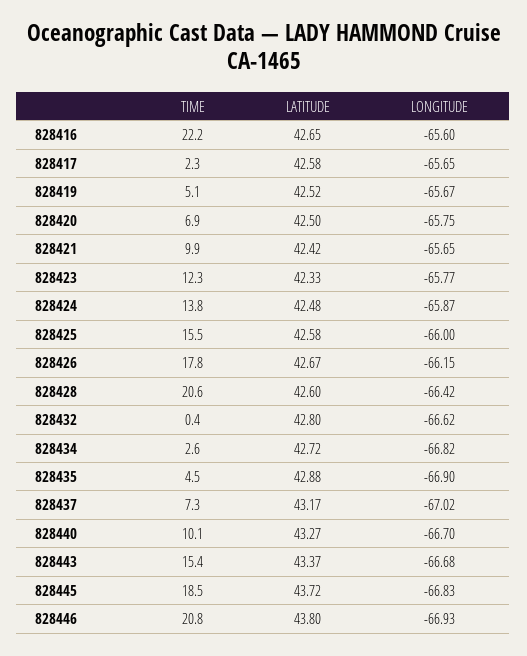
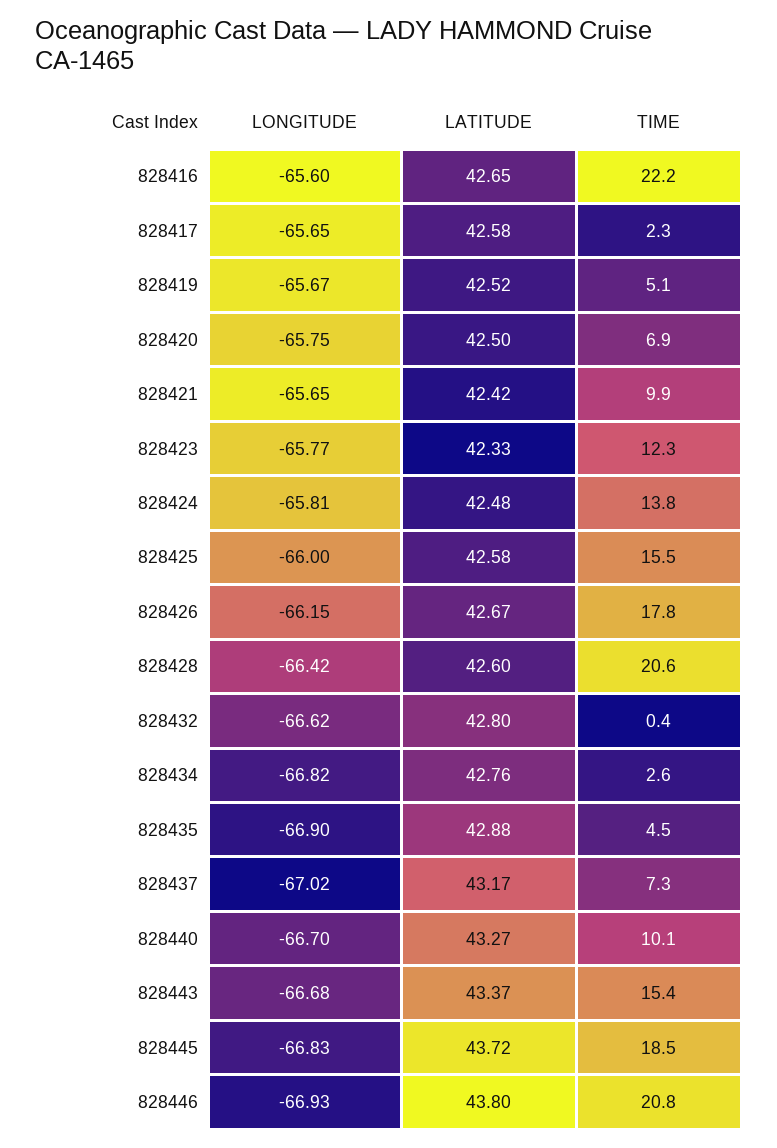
  {
    "TIME": {
      "828416": 22.2,
      "828417": 2.3,
      "828419": 5.1,
      "828420": 6.9,
      "828421": 9.9,
      "828423": 12.3,
      "828424": 13.8,
      "828425": 15.5,
      "828426": 17.8,
      "828428": 20.6,
      "828432": 0.4,
      "828434": 2.6,
      "828435": 4.5,
      "828437": 7.3,
      "828440": 10.1,
      "828443": 15.4,
      "828445": 18.5,
      "828446": 20.8
    },
    "LATITUDE": {
      "828416": 42.65,
      "828417": 42.58,
      "828419": 42.52,
      "828420": 42.5,
      "828421": 42.42,
      "828423": 42.33,
      "828424": 42.48,
      "828425": 42.58,
      "828426": 42.67,
      "828428": 42.6,
      "828432": 42.8,
-     "828434": 42.72,
+     "828434": 42.76,
      "828435": 42.88,
      "828437": 43.17,
      "828440": 43.27,
      "828443": 43.37,
      "828445": 43.72,
      "828446": 43.8
    },
    "LONGITUDE": {
      "828416": -65.6,
      "828417": -65.65,
      "828419": -65.67,
      "828420": -65.75,
      "828421": -65.65,
      "828423": -65.77,
-     "828424": -65.87,
+     "828424": -65.81,
      "828425": -66,
      "828426": -66.15,
      "828428": -66.42,
      "828432": -66.62,
      "828434": -66.82,
      "828435": -66.9,
      "828437": -67.02,
      "828440": -66.7,
      "828443": -66.68,
      "828445": -66.83,
      "828446": -66.93
    }
  }

